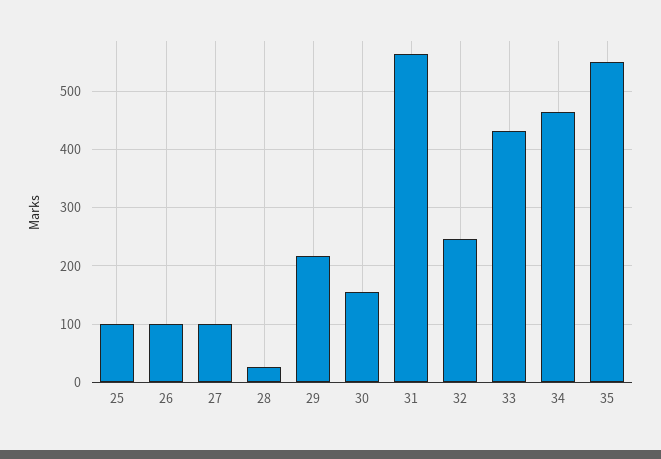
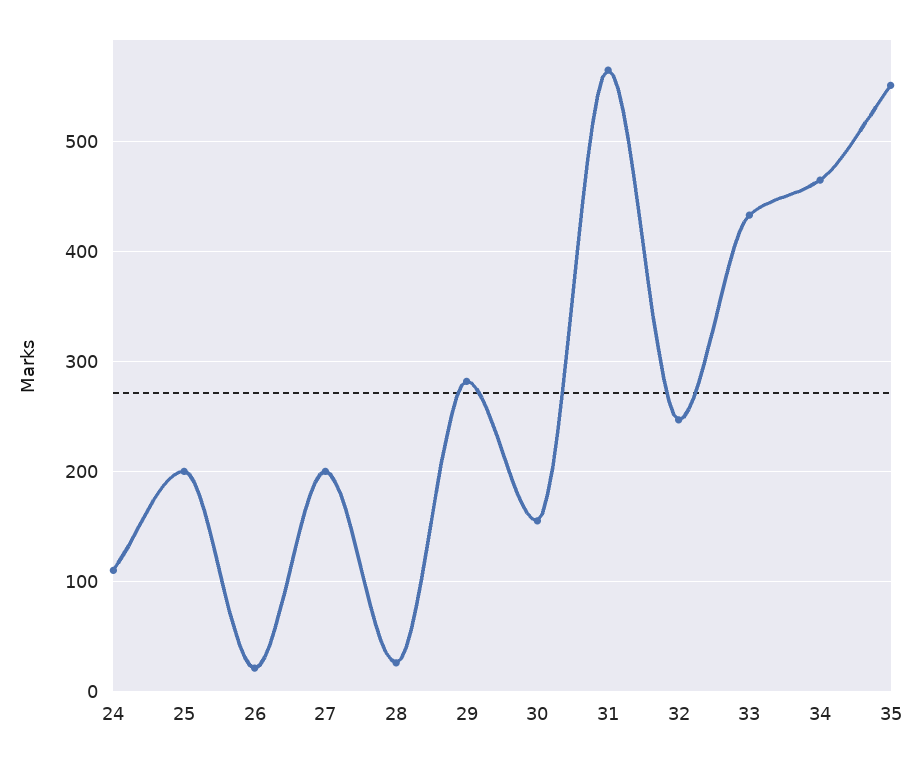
  {
-   "25": 100,
+   "25": 200,
-   "26": 100,
+   "26": 20,
-   "27": 100,
+   "27": 200,
    "28": 30,
-   "29": 220,
+   "29": 280,
    "30": 160,
    "31": 570,
    "32": 250,
    "33": 430,
    "34": 470,
-   "35": 550
+   "35": 550,
+   "24": 110
  }

